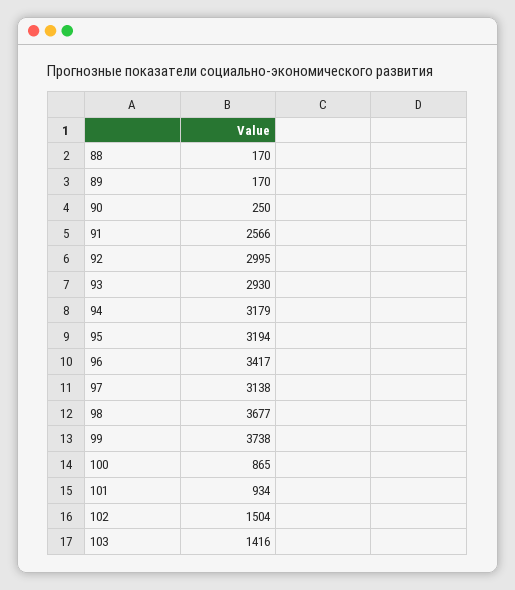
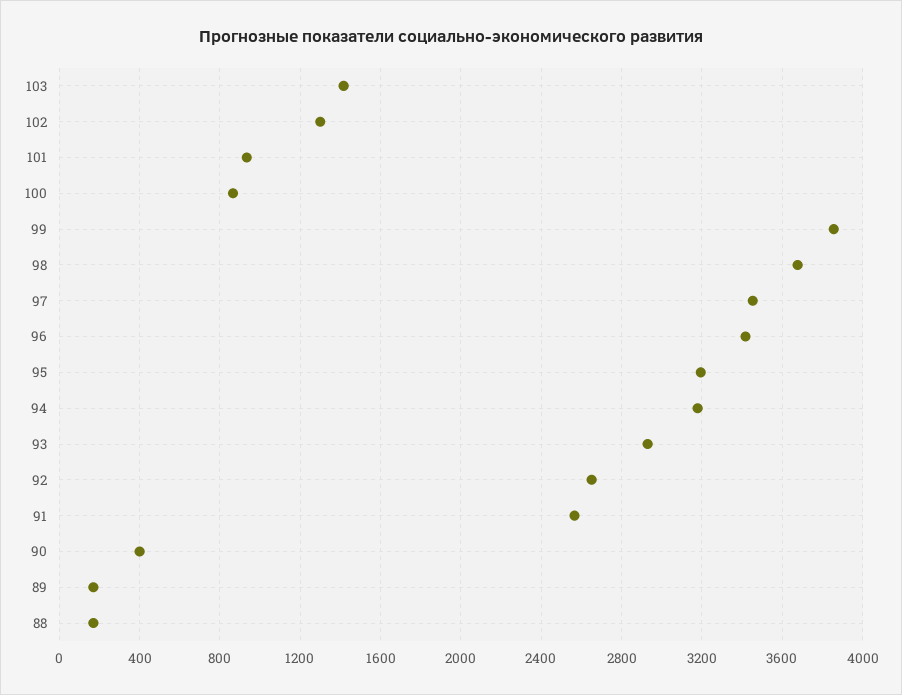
  {
    "88": 170,
    "89": 170,
-   "90": 250,
+   "90": 400,
    "91": 2566,
-   "92": 2995,
+   "92": 2650,
    "93": 2930,
    "94": 3179,
    "95": 3194,
    "96": 3417,
-   "97": 3138,
+   "97": 3450,
    "98": 3677,
-   "99": 3738,
+   "99": 3850,
    "100": 865,
    "101": 934,
-   "102": 1504,
+   "102": 1300,
    "103": 1416
  }

